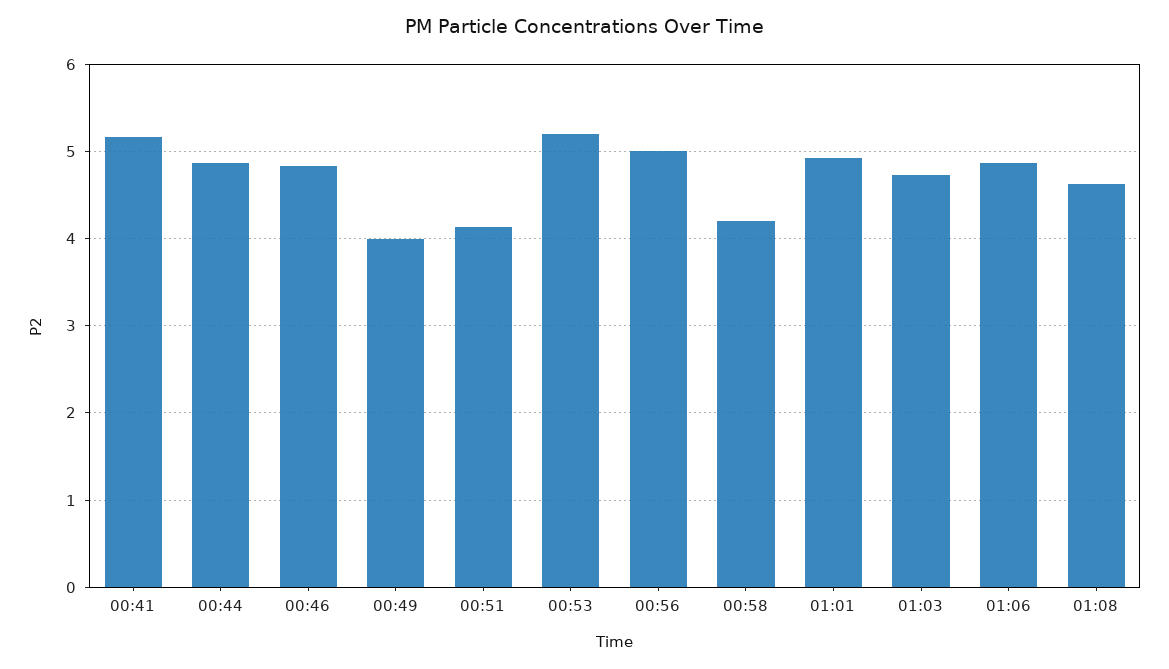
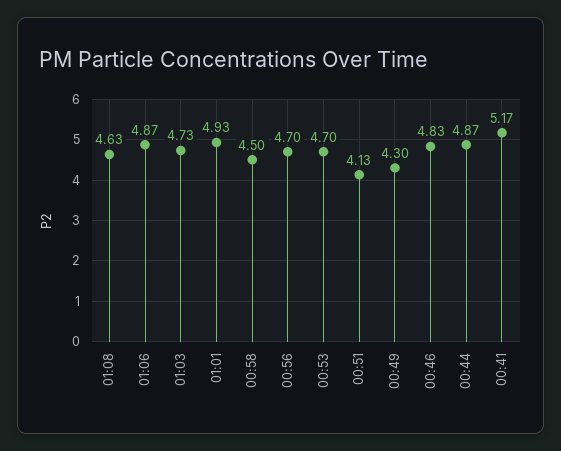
  {
    "00:41": 5.17,
    "00:44": 4.87,
    "00:46": 4.83,
-   "00:49": 4,
+   "00:49": 4.3,
    "00:51": 4.13,
-   "00:53": 5.2,
+   "00:53": 4.7,
-   "00:56": 5,
+   "00:56": 4.7,
-   "00:58": 4.2,
+   "00:58": 4.5,
    "01:01": 4.93,
    "01:03": 4.73,
    "01:06": 4.87,
    "01:08": 4.63
  }

